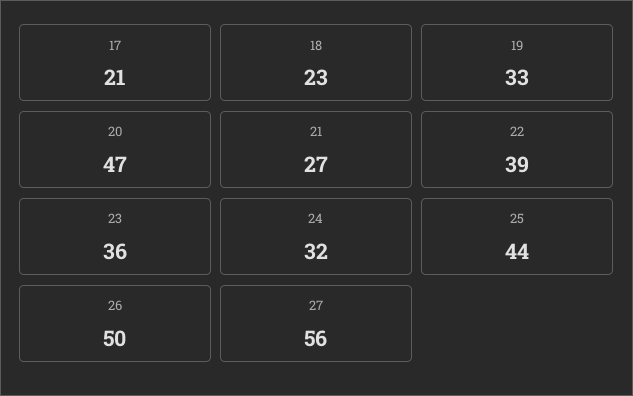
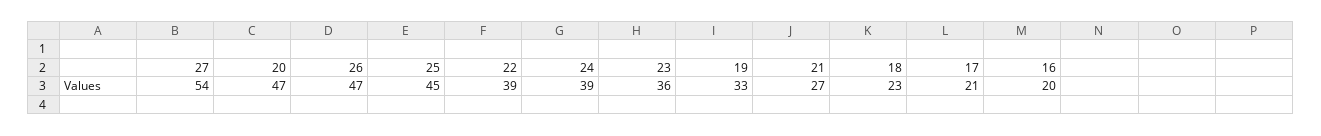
  {
    "17": 21,
    "18": 23,
    "19": 33,
    "20": 47,
    "21": 27,
    "22": 39,
    "23": 36,
-   "24": 32,
+   "24": 39,
-   "25": 44,
+   "25": 45,
-   "26": 50,
+   "26": 47,
-   "27": 56
+   "27": 54,
+   "16": 20
  }

